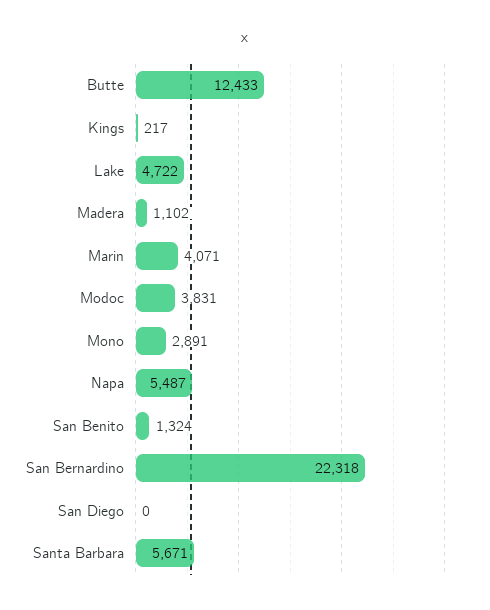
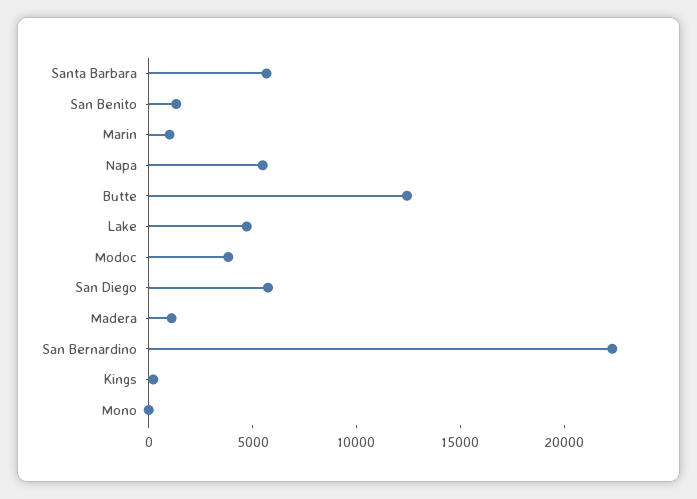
  {
    "Butte": 12433,
    "Kings": 217,
    "Lake": 4722,
    "Madera": 1102,
-   "Marin": 4071,
+   "Marin": 1000,
    "Modoc": 3831,
-   "Mono": 2891,
+   "Mono": 0,
    "Napa": 5487,
    "San Benito": 1324,
    "San Bernardino": 22318,
-   "San Diego": 0,
+   "San Diego": 6000,
    "Santa Barbara": 5671
  }

